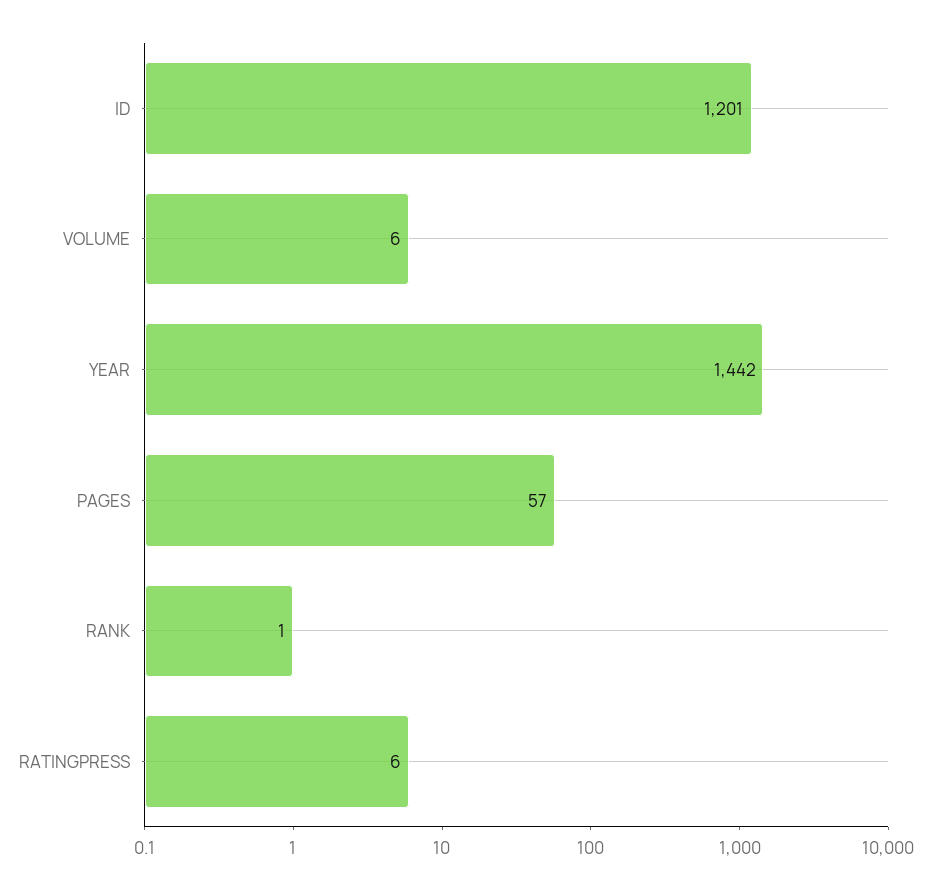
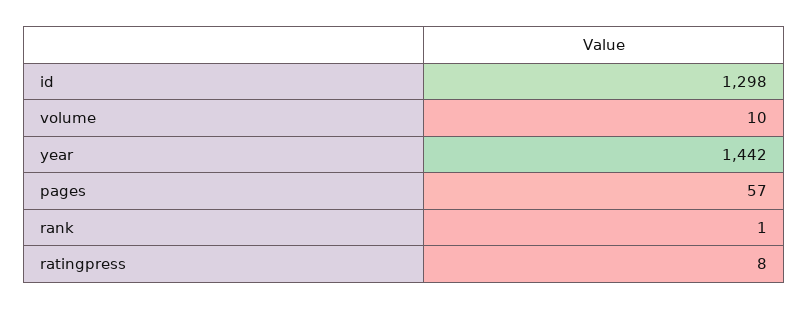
  {
-   "ID": 1201,
+   "ID": 1298,
-   "VOLUME": 6,
+   "VOLUME": 10,
    "YEAR": 1442,
    "PAGES": 57,
    "RANK": 1,
-   "RATINGPRESS": 6
+   "RATINGPRESS": 8
  }

